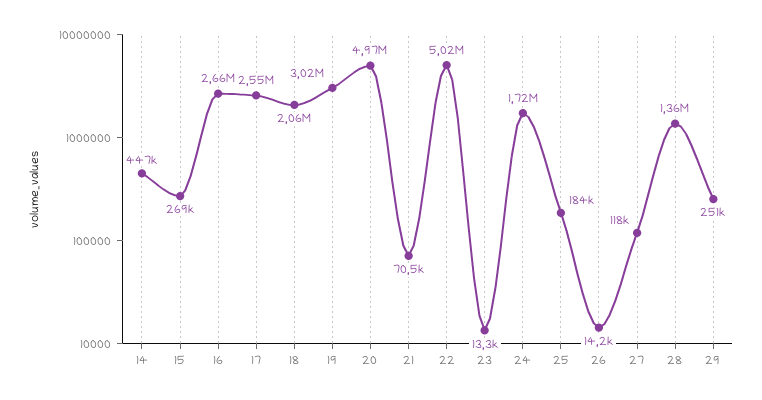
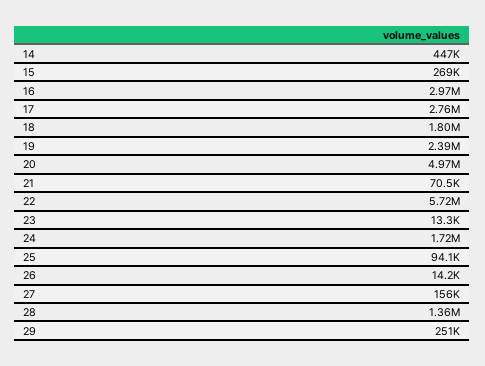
  {
    "14": 447000,
    "15": 269000,
-   "16": 2660000,
+   "16": 2970000,
-   "17": 2550000,
+   "17": 2760000,
-   "18": 2060000,
+   "18": 1800000,
-   "19": 3020000,
+   "19": 2390000,
    "20": 4970000,
    "21": 70500,
-   "22": 5020000,
+   "22": 5720000,
    "23": 13300,
    "24": 1720000,
-   "25": 184000,
+   "25": 94100,
    "26": 14200,
-   "27": 118000,
+   "27": 156000,
    "28": 1360000,
    "29": 251000
  }

